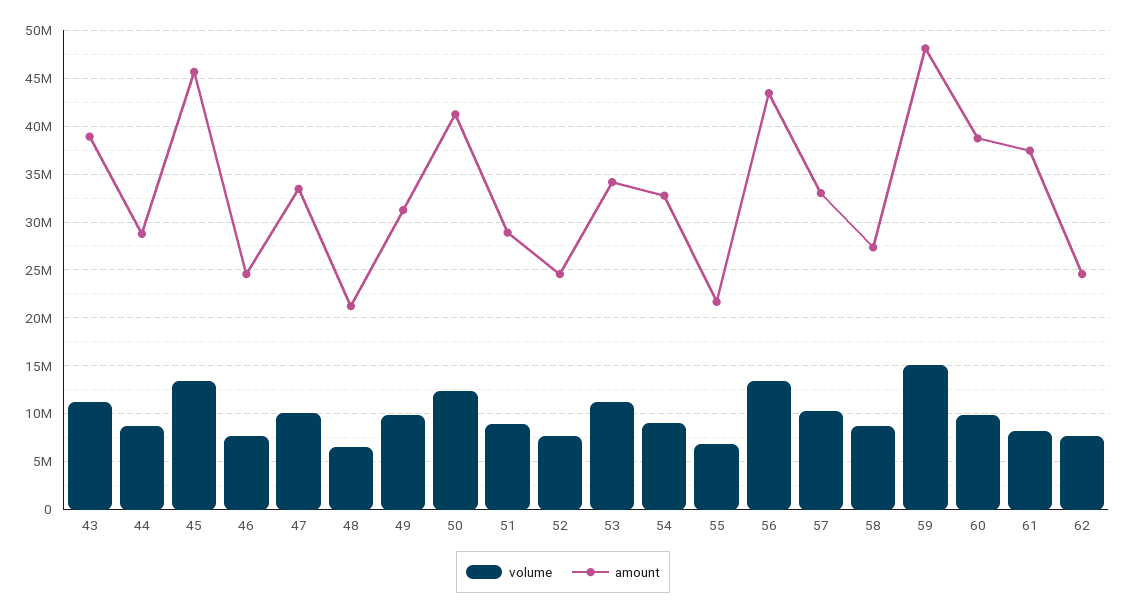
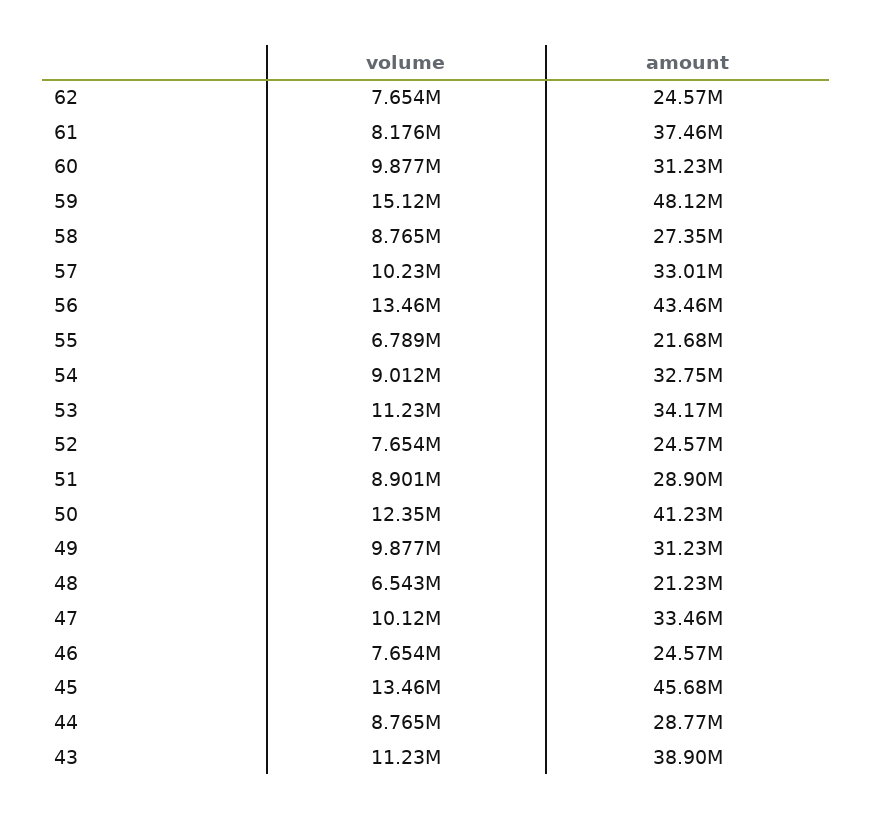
  {
    "volume": {
      "43": 11230000,
      "44": 8765000,
      "45": 13460000,
      "46": 7654000,
      "47": 10120000,
      "48": 6543000,
      "49": 9877000,
      "50": 12350000,
      "51": 8901000,
      "52": 7654000,
      "53": 11230000,
      "54": 9012000,
      "55": 6789000,
      "56": 13460000,
      "57": 10230000,
      "58": 8765000,
      "59": 15120000,
      "60": 9877000,
      "61": 8176000,
      "62": 7654000
    },
    "amount": {
      "43": 38900000,
      "44": 28770000,
      "45": 45680000,
      "46": 24570000,
      "47": 33460000,
      "48": 21230000,
      "49": 31230000,
      "50": 41230000,
      "51": 28900000,
      "52": 24570000,
      "53": 34170000,
      "54": 32750000,
      "55": 21680000,
      "56": 43460000,
      "57": 33010000,
      "58": 27350000,
      "59": 48120000,
-     "60": 39000000,
+     "60": 31230000,
      "61": 37460000,
      "62": 24570000
    }
  }

